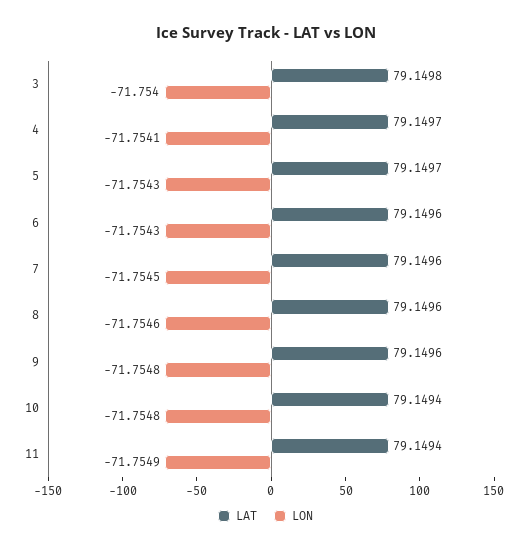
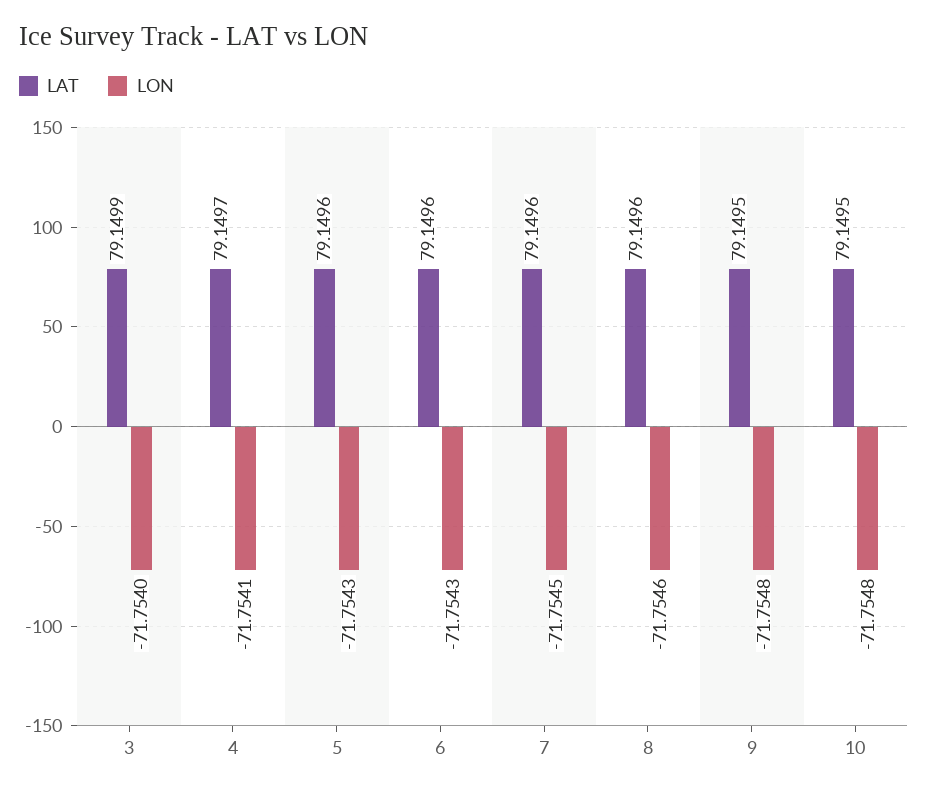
  {
    "LAT": {
-     "3": 79.1498,
+     "3": 79.1499,
      "4": 79.1497,
-     "5": 79.1497,
+     "5": 79.1496,
      "6": 79.1496,
      "7": 79.1496,
      "8": 79.1496,
-     "9": 79.1496,
+     "9": 79.1495,
-     "10": 79.1494,
+     "10": 79.1495
-     "11": 79.1494
    },
    "LON": {
      "3": -71.754,
      "4": -71.7541,
      "5": -71.7543,
      "6": -71.7543,
      "7": -71.7545,
      "8": -71.7546,
      "9": -71.7548,
-     "10": -71.7548,
+     "10": -71.7548
-     "11": -71.7549
    }
  }

